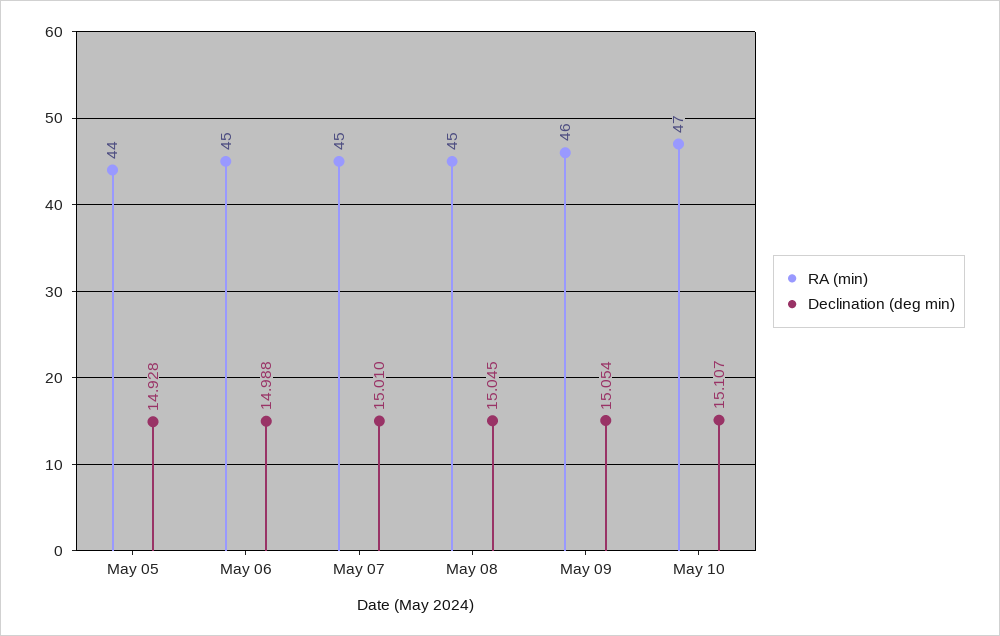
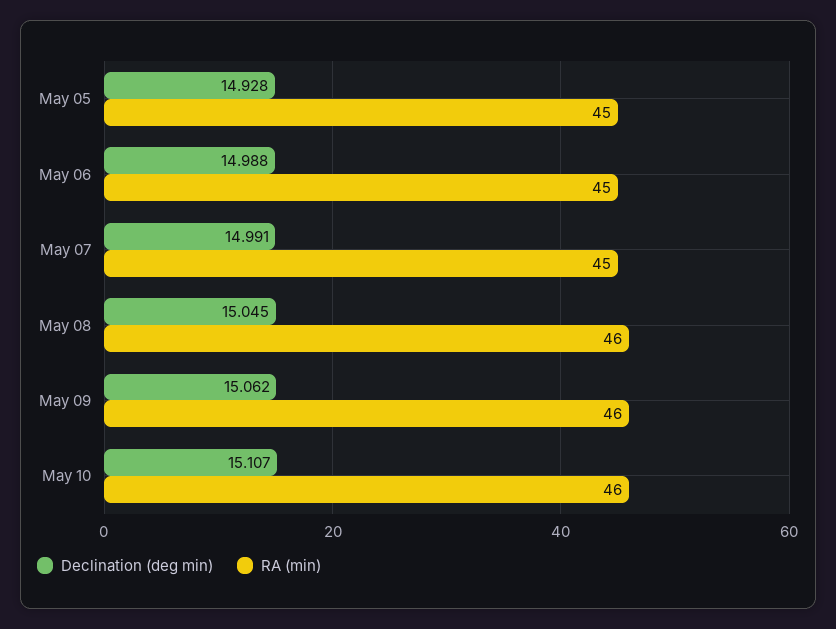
  {
    "RA (min)": {
-     "May 05": 44,
+     "May 05": 45,
      "May 06": 45,
      "May 07": 45,
-     "May 08": 45,
+     "May 08": 46,
      "May 09": 46,
-     "May 10": 47
+     "May 10": 46
    },
    "Declination (deg min)": {
      "May 05": 14.928,
      "May 06": 14.988,
-     "May 07": 15.01,
+     "May 07": 14.991,
      "May 08": 15.045,
-     "May 09": 15.054,
+     "May 09": 15.062,
      "May 10": 15.107
    }
  }

